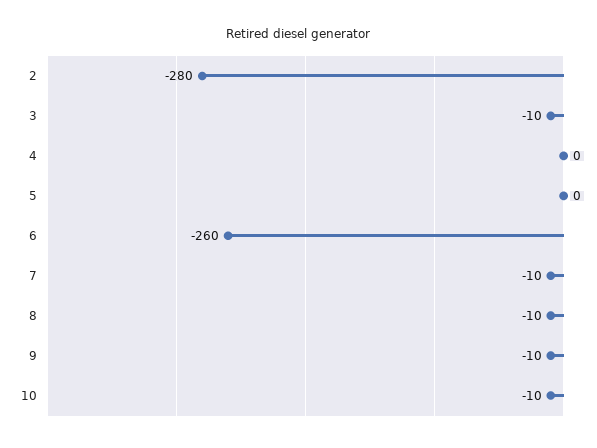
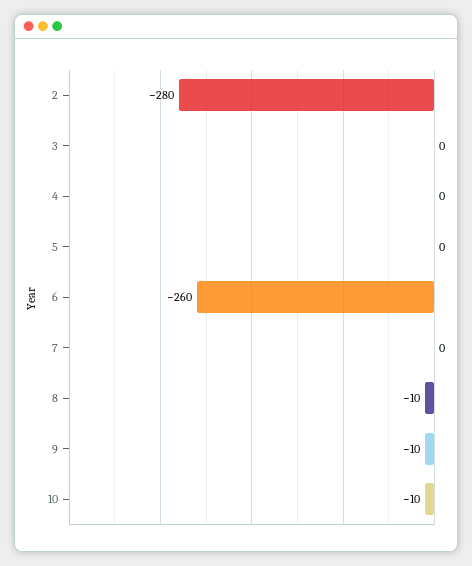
  {
    "2": -280,
-   "3": -10,
+   "3": 0,
    "4": 0,
    "5": 0,
    "6": -260,
-   "7": -10,
+   "7": 0,
    "8": -10,
    "9": -10,
    "10": -10
  }

